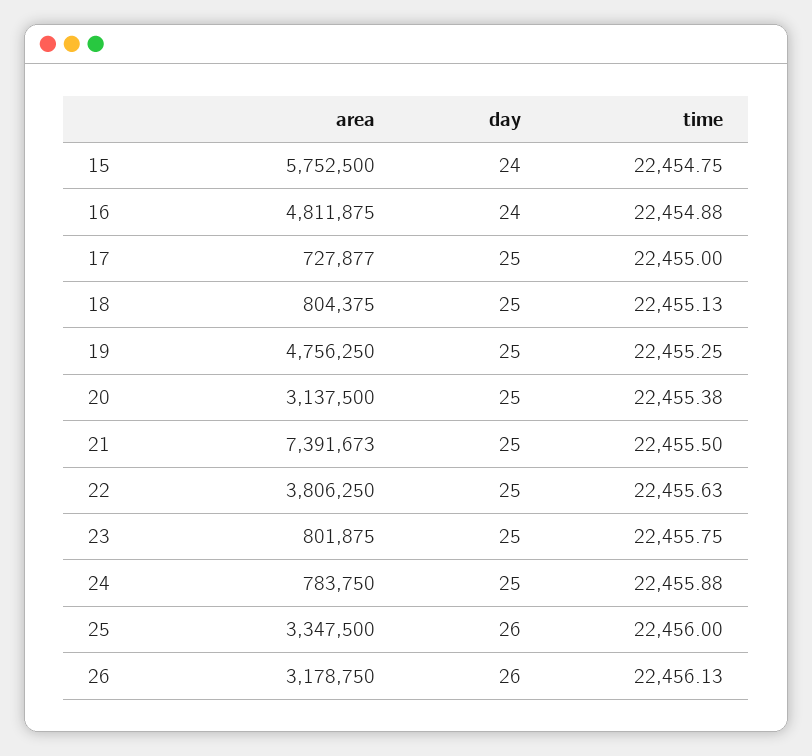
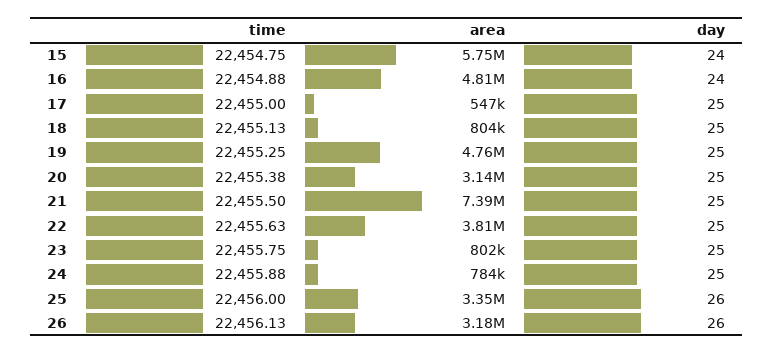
  {
    "area": {
      "15": 5752500,
      "16": 4811875,
-     "17": 727877,
+     "17": 547000,
      "18": 804375,
      "19": 4756250,
      "20": 3137500,
      "21": 7391673,
      "22": 3806250,
      "23": 801875,
      "24": 783750,
      "25": 3347500,
      "26": 3178750
    },
    "day": {
      "15": 24,
      "16": 24,
      "17": 25,
      "18": 25,
      "19": 25,
      "20": 25,
      "21": 25,
      "22": 25,
      "23": 25,
      "24": 25,
      "25": 26,
      "26": 26
    },
    "time": {
      "15": 22454.75,
      "16": 22454.88,
      "17": 22455,
      "18": 22455.13,
      "19": 22455.25,
      "20": 22455.38,
      "21": 22455.5,
      "22": 22455.63,
      "23": 22455.75,
      "24": 22455.88,
      "25": 22456,
      "26": 22456.13
    }
  }

